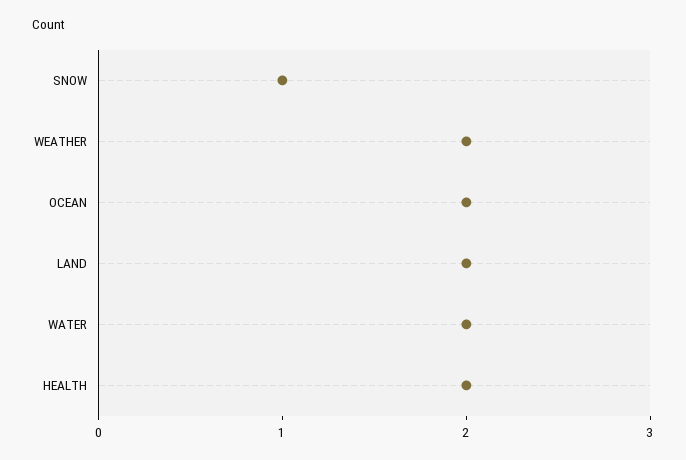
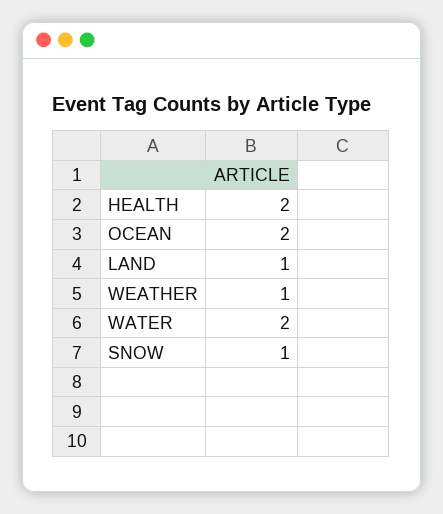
  {
    "SNOW": 1,
-   "WEATHER": 2,
+   "WEATHER": 1,
    "OCEAN": 2,
-   "LAND": 2,
+   "LAND": 1,
    "WATER": 2,
    "HEALTH": 2
  }

